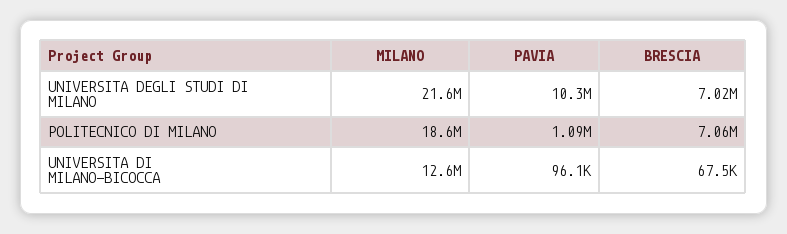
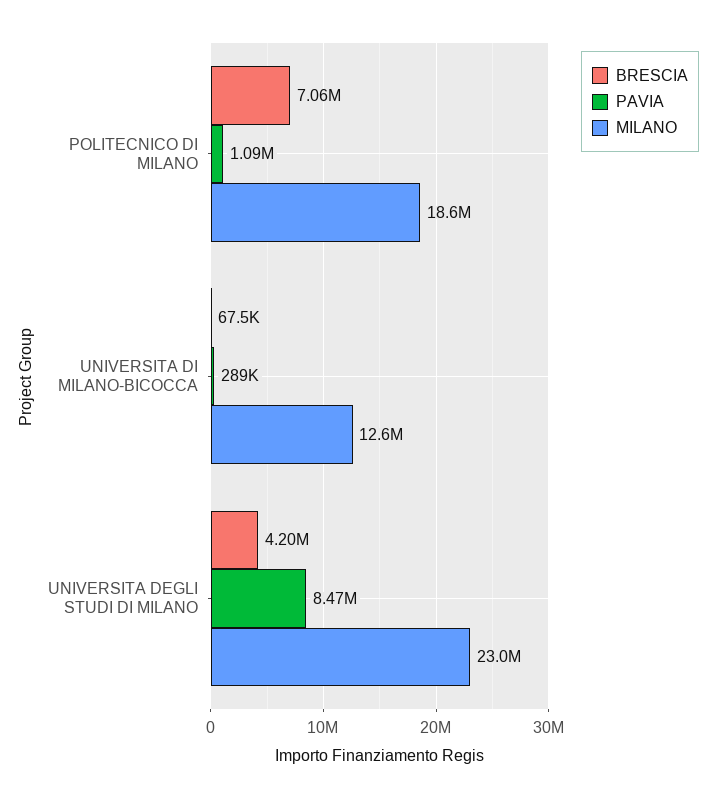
  {
    "MILANO": {
-     "UNIVERSITA DEGLI STUDI DI MILANO": 21600000,
+     "UNIVERSITA DEGLI STUDI DI MILANO": 23000000,
      "POLITECNICO DI MILANO": 18600000,
      "UNIVERSITA DI MILANO-BICOCCA": 12600000
    },
    "PAVIA": {
-     "UNIVERSITA DEGLI STUDI DI MILANO": 10300000,
+     "UNIVERSITA DEGLI STUDI DI MILANO": 8470000,
      "POLITECNICO DI MILANO": 1090000,
-     "UNIVERSITA DI MILANO-BICOCCA": 96100
+     "UNIVERSITA DI MILANO-BICOCCA": 289000
    },
    "BRESCIA": {
-     "UNIVERSITA DEGLI STUDI DI MILANO": 7020000,
+     "UNIVERSITA DEGLI STUDI DI MILANO": 4200000,
      "POLITECNICO DI MILANO": 7060000,
      "UNIVERSITA DI MILANO-BICOCCA": 67500
    }
  }

